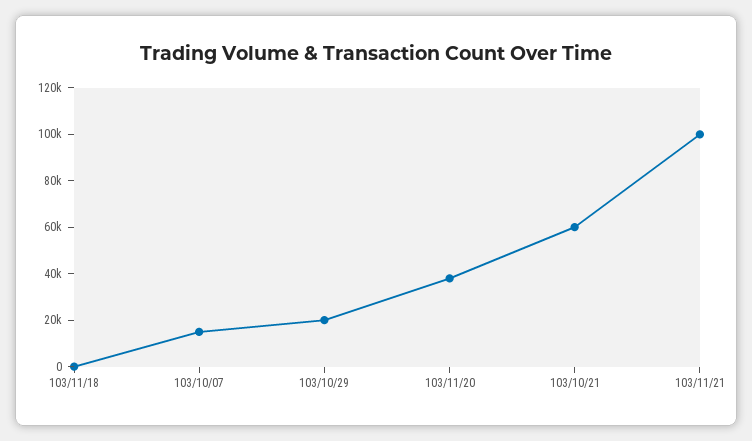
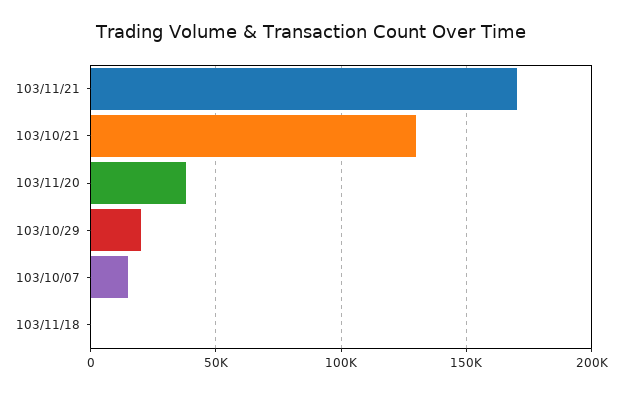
  {
    "103/11/18": 0,
    "103/10/07": 15000,
    "103/10/29": 20000,
    "103/11/20": 40000,
-   "103/10/21": 60000,
+   "103/10/21": 130000,
-   "103/11/21": 100000
+   "103/11/21": 170000
  }

